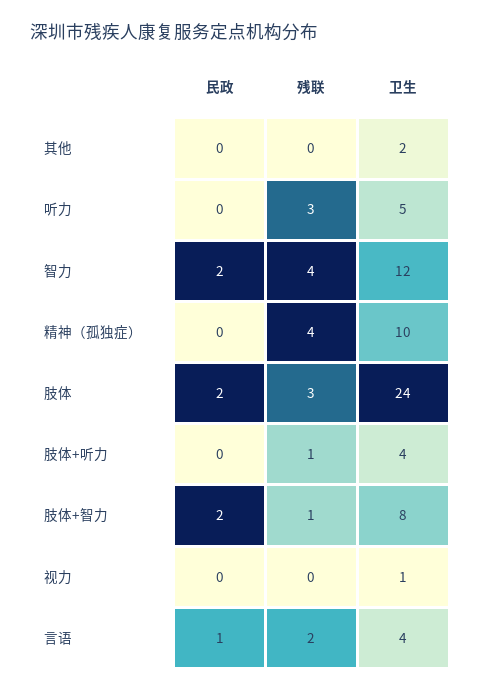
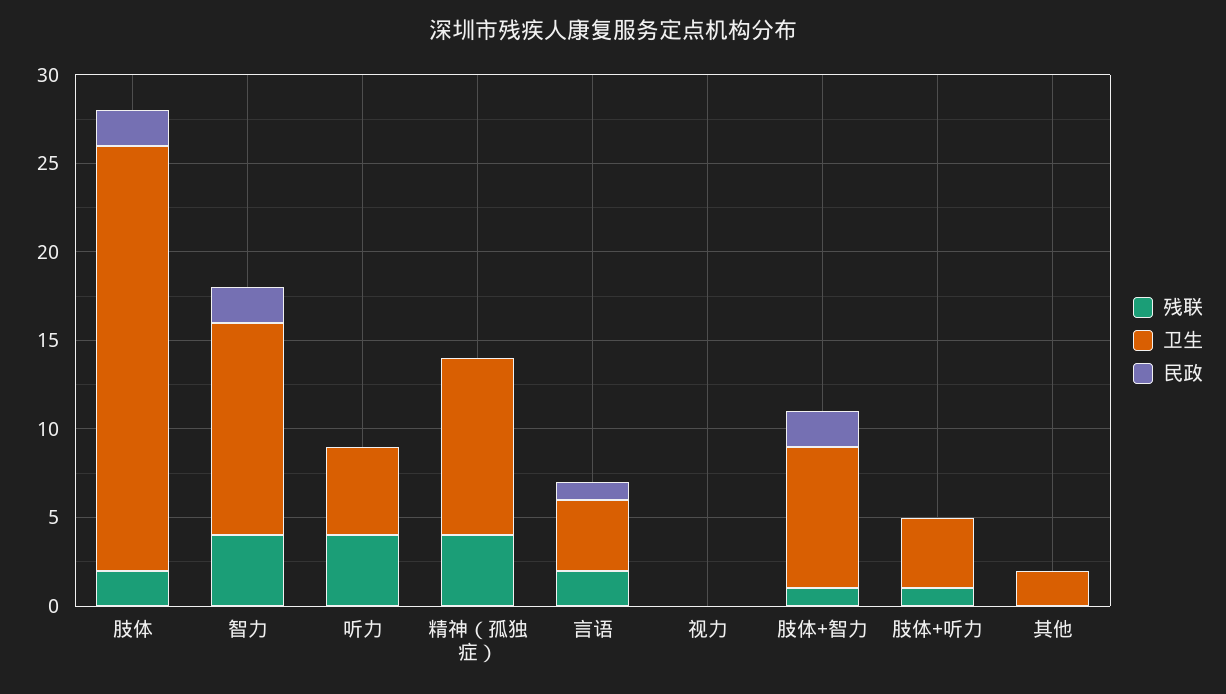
  {
    "民政": {
      "其他": 0,
      "听力": 0,
      "智力": 2,
      "精神（孤独症）": 0,
      "肢体": 2,
      "肢体+听力": 0,
      "肢体+智力": 2,
      "视力": 0,
      "言语": 1
    },
    "残联": {
      "其他": 0,
-     "听力": 3,
+     "听力": 4,
      "智力": 4,
      "精神（孤独症）": 4,
-     "肢体": 3,
+     "肢体": 2,
      "肢体+听力": 1,
      "肢体+智力": 1,
      "视力": 0,
      "言语": 2
    },
    "卫生": {
      "其他": 2,
      "听力": 5,
      "智力": 12,
      "精神（孤独症）": 10,
      "肢体": 24,
      "肢体+听力": 4,
      "肢体+智力": 8,
-     "视力": 1,
+     "视力": 0,
      "言语": 4
    }
  }

